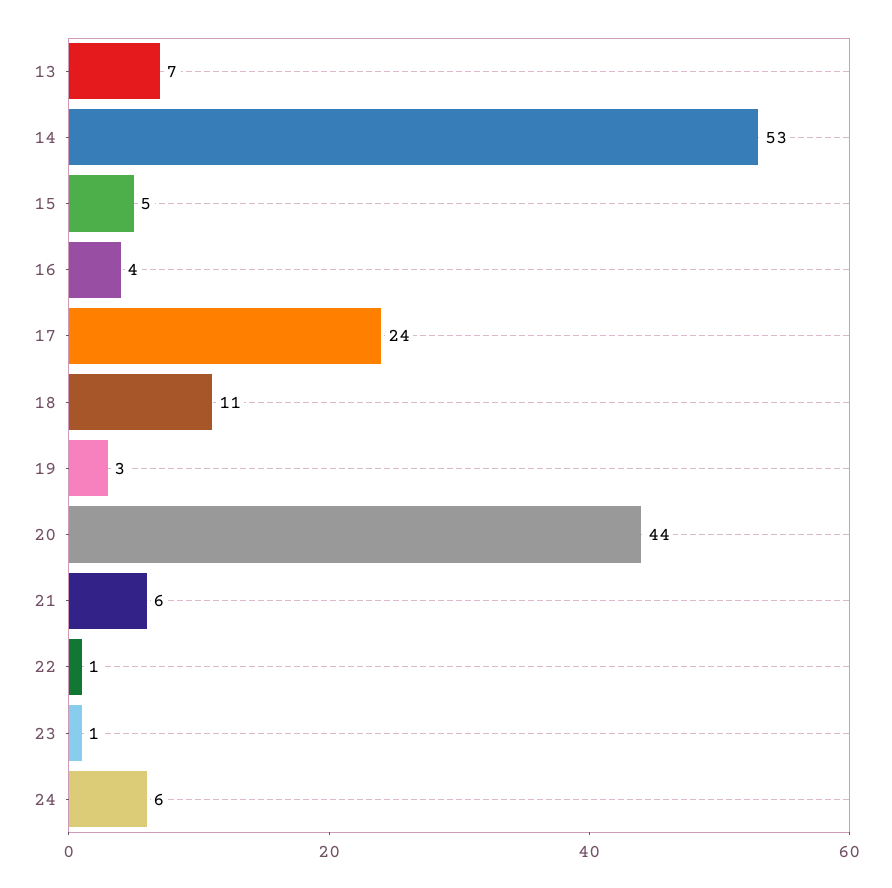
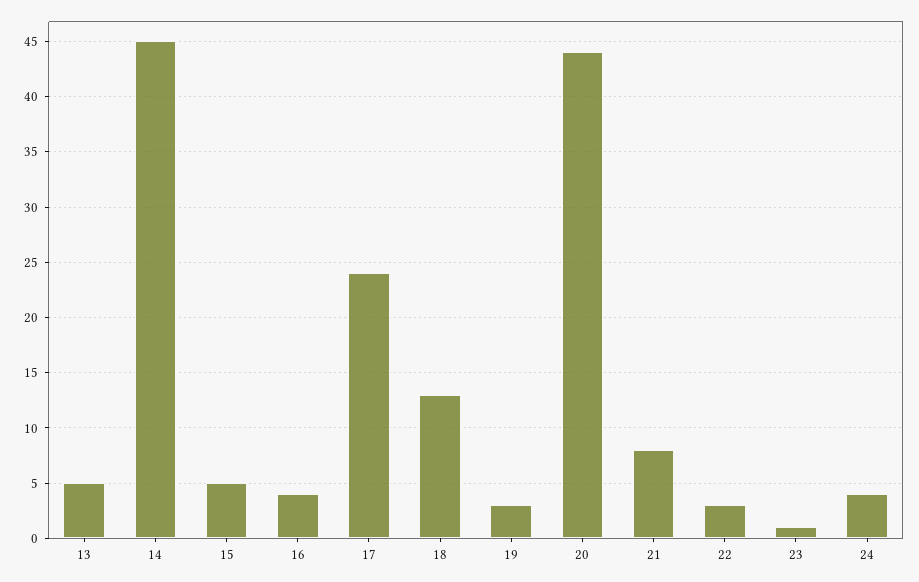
  {
-   "13": 7,
+   "13": 5,
-   "14": 53,
+   "14": 45,
    "15": 5,
    "16": 4,
    "17": 24,
-   "18": 11,
+   "18": 13,
    "19": 3,
    "20": 44,
-   "21": 6,
+   "21": 8,
-   "22": 1,
+   "22": 3,
    "23": 1,
-   "24": 6
+   "24": 4
  }

